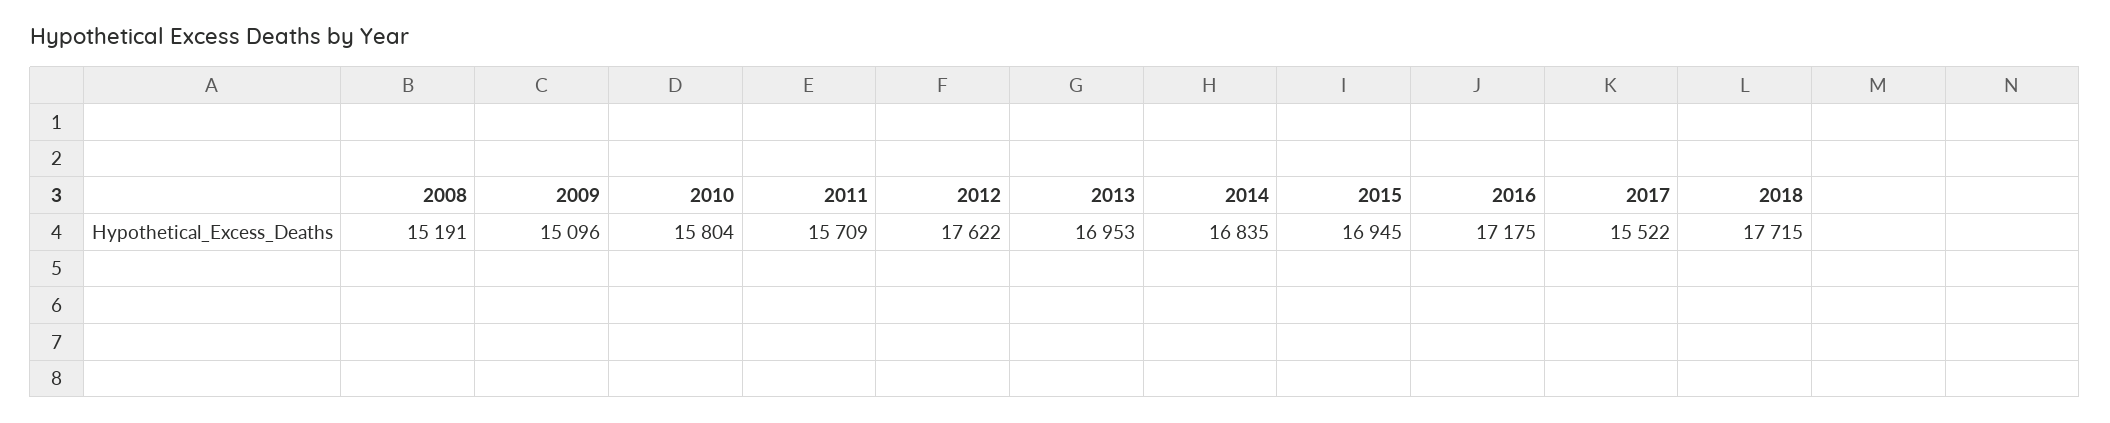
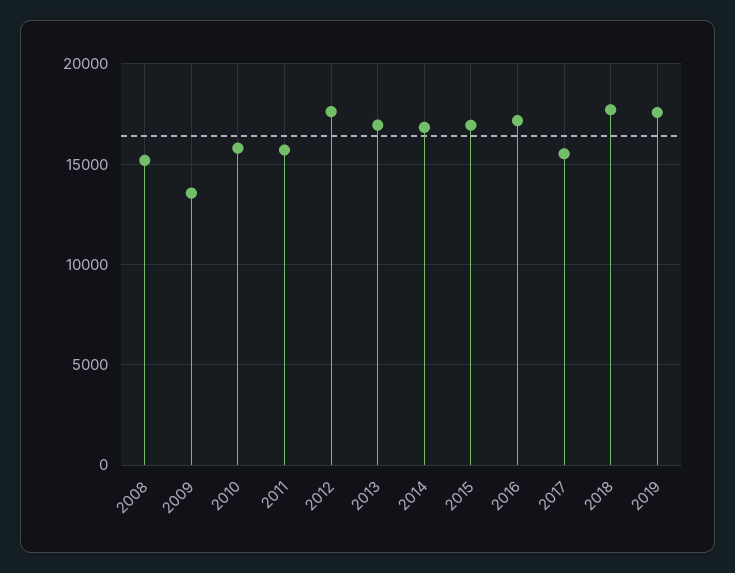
  {
    "2008": 15191,
-   "2009": 15096,
+   "2009": 13500,
    "2010": 15804,
    "2011": 15709,
    "2012": 17622,
    "2013": 16953,
    "2014": 16835,
    "2015": 16945,
    "2016": 17175,
    "2017": 15522,
-   "2018": 17715
+   "2018": 17715,
+   "2019": 17500
  }

